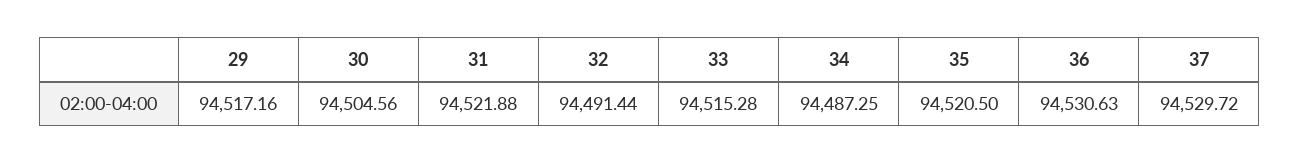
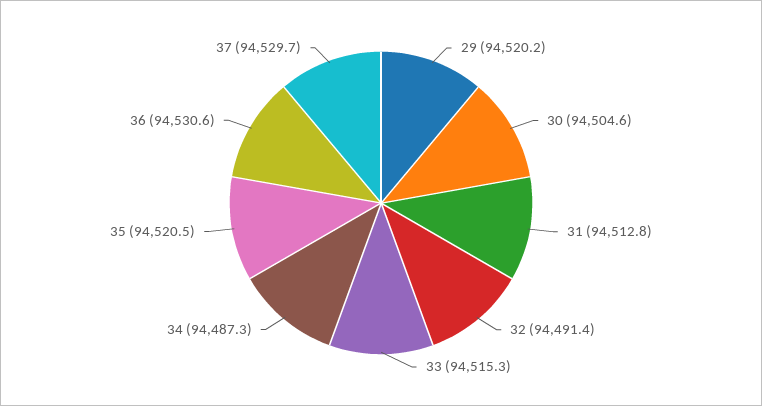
  {
-   "29": 94517.16,
+   "29": 94520.2,
    "30": 94504.56,
-   "31": 94521.88,
+   "31": 94512.8,
    "32": 94491.44,
    "33": 94515.28,
    "34": 94487.25,
    "35": 94520.5,
    "36": 94530.63,
    "37": 94529.72
  }

